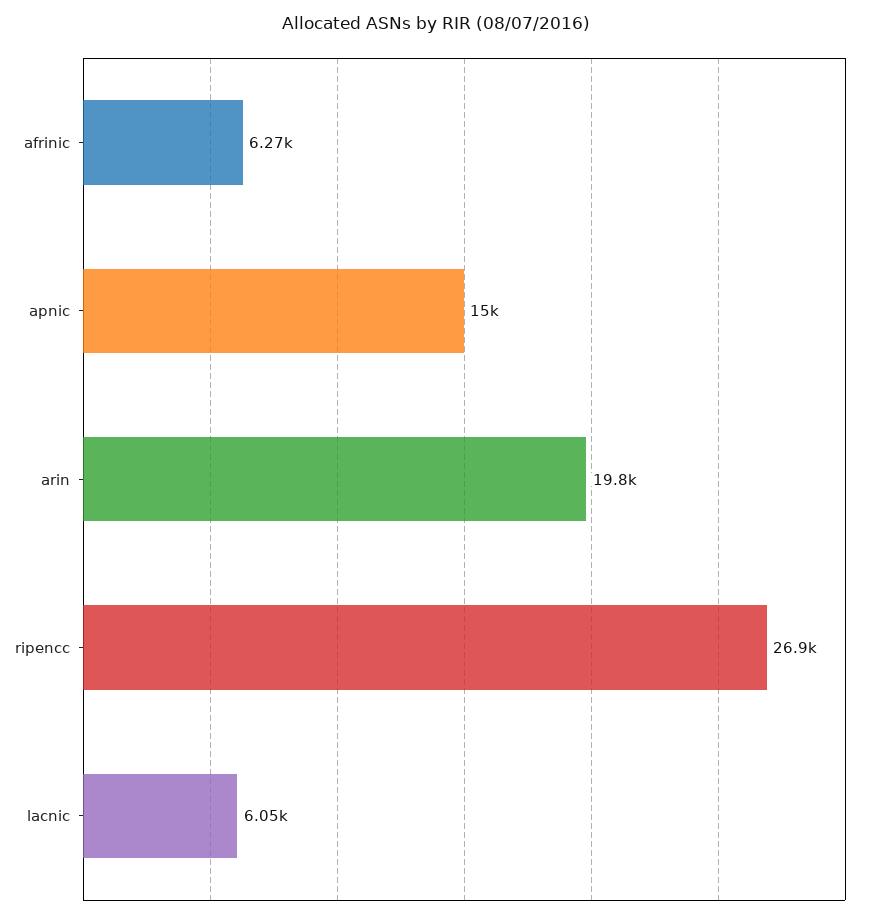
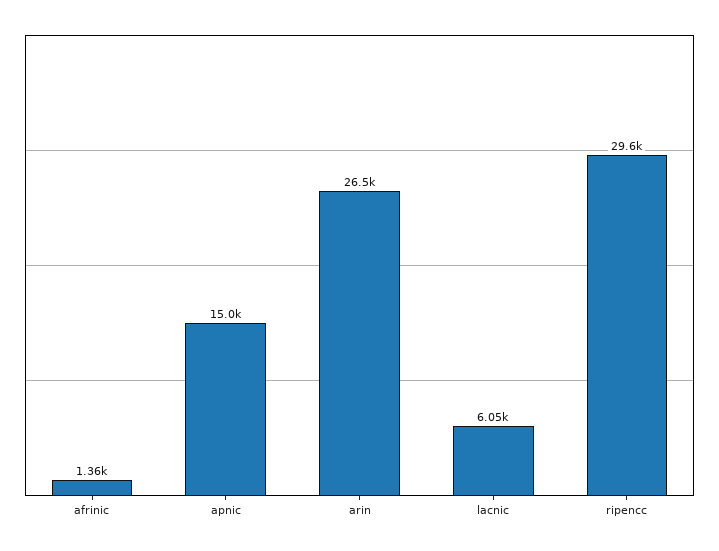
  {
-   "afrinic": 6270,
+   "afrinic": 1360,
    "apnic": 15000,
-   "arin": 19800,
+   "arin": 26500,
-   "ripencc": 26900,
+   "ripencc": 29600,
    "lacnic": 6050
  }

